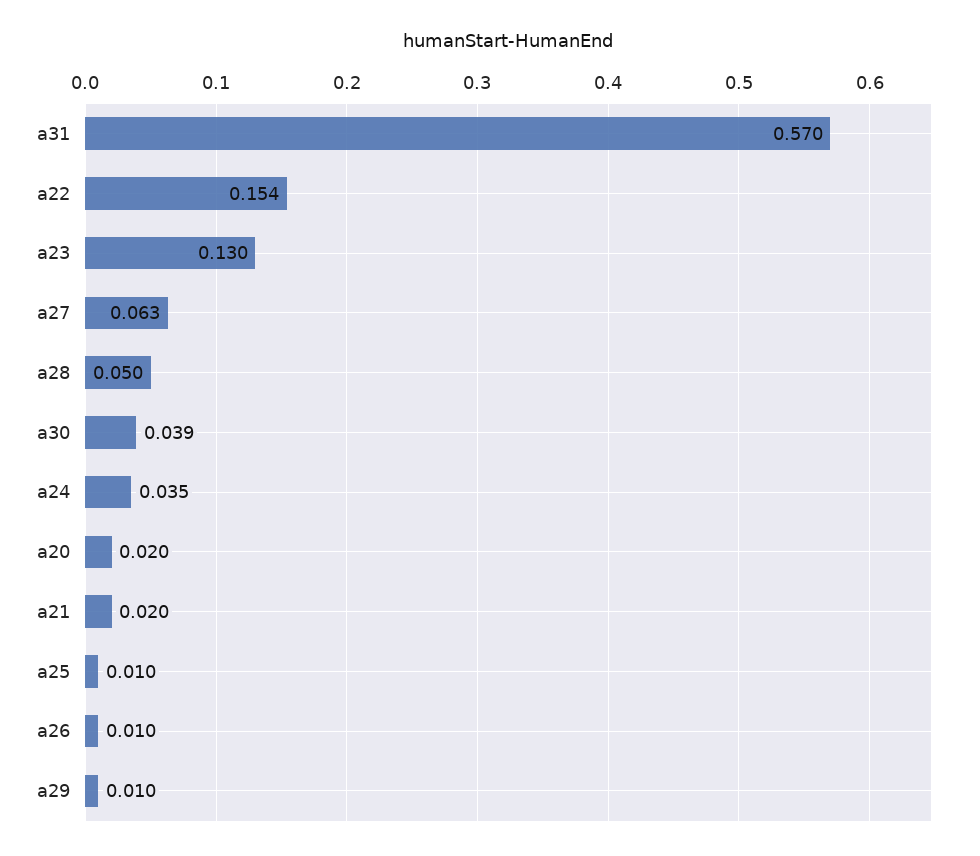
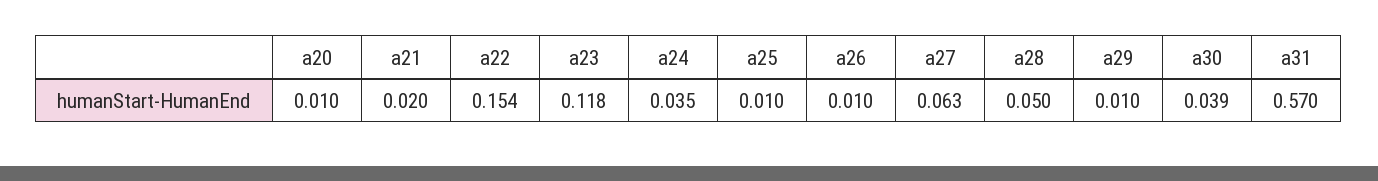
  {
    "a31": 0.57,
    "a22": 0.154,
-   "a23": 0.13,
+   "a23": 0.118,
    "a27": 0.063,
    "a28": 0.05,
    "a30": 0.039,
    "a24": 0.035,
-   "a20": 0.02,
+   "a20": 0.01,
    "a21": 0.02,
    "a25": 0.01,
    "a26": 0.01,
    "a29": 0.01
  }

